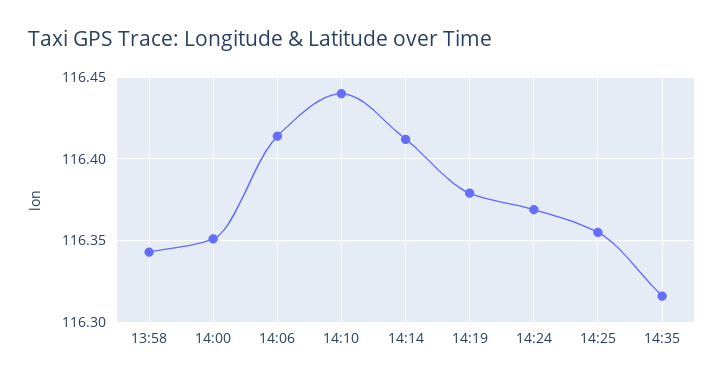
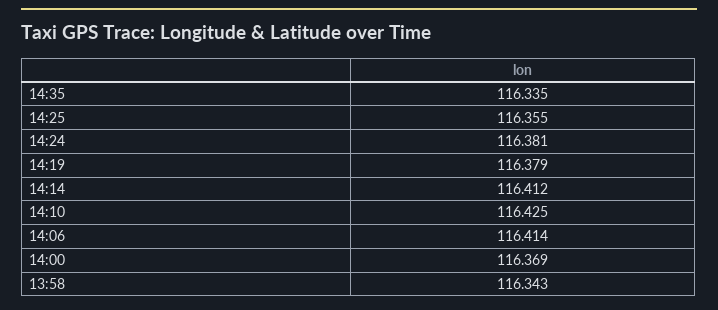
  {
    "13:58": 116.343,
-   "14:00": 116.35,
+   "14:00": 116.369,
    "14:06": 116.414,
-   "14:10": 116.44,
+   "14:10": 116.425,
    "14:14": 116.412,
    "14:19": 116.379,
-   "14:24": 116.37,
+   "14:24": 116.381,
    "14:25": 116.355,
-   "14:35": 116.315
+   "14:35": 116.335
  }

